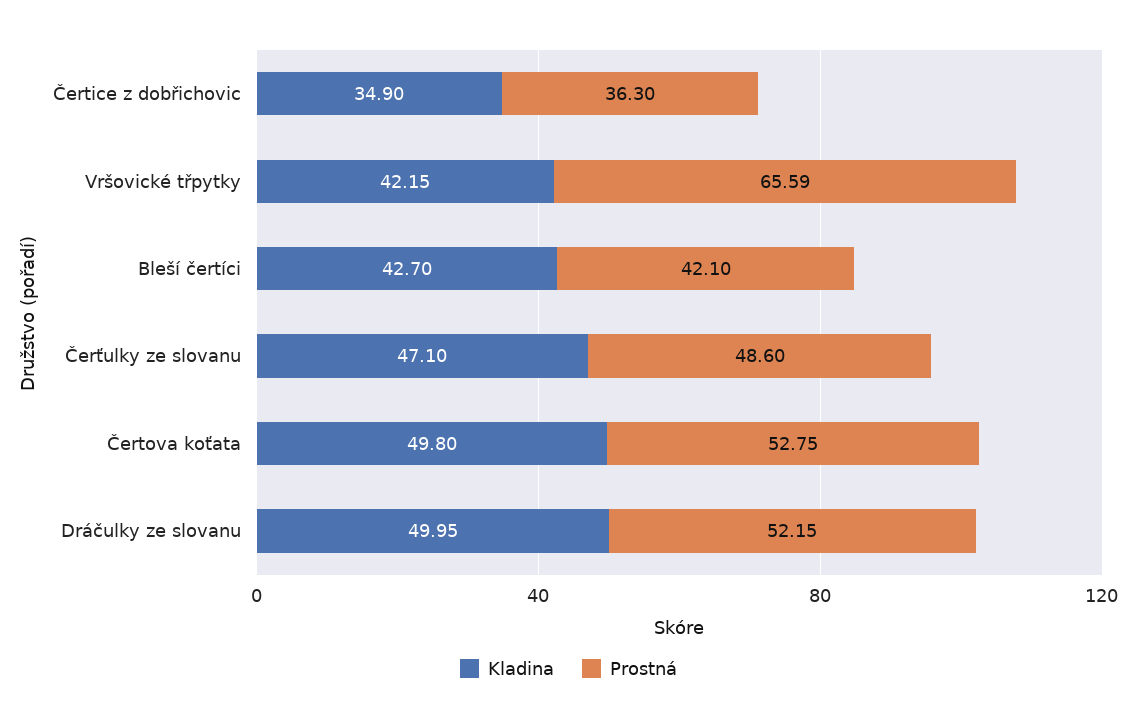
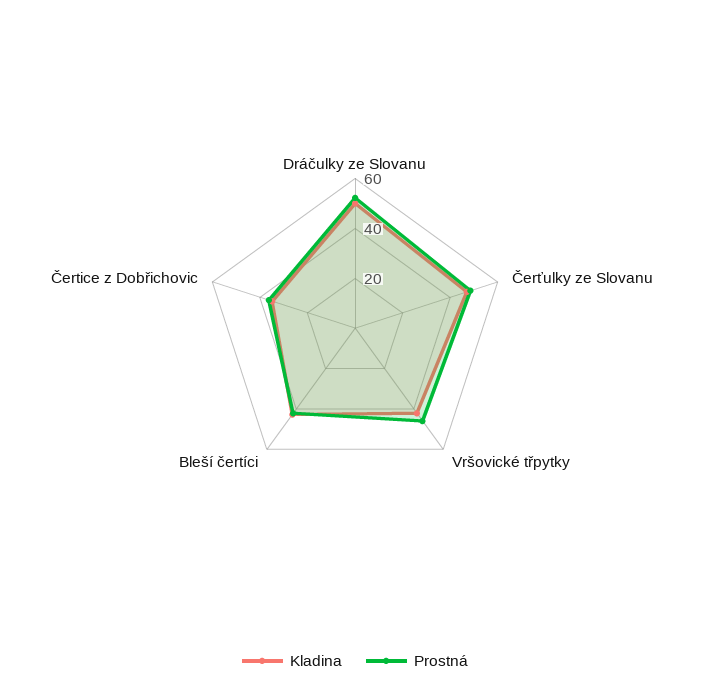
  {
    "Kladina": {
      "Čertice z dobřichovic": 34.9,
      "Vršovické třpytky": 42.15,
      "Bleší čertíci": 42.7,
      "Čerťulky ze slovanu": 47.1,
-     "Čertova koťata": 49.8,
      "Dráčulky ze slovanu": 49.95
    },
    "Prostná": {
      "Čertice z dobřichovic": 36.3,
-     "Vršovické třpytky": 65.59,
+     "Vršovické třpytky": 45,
      "Bleší čertíci": 42.1,
      "Čerťulky ze slovanu": 48.6,
-     "Čertova koťata": 52.75,
      "Dráčulky ze slovanu": 52.15
    }
  }

